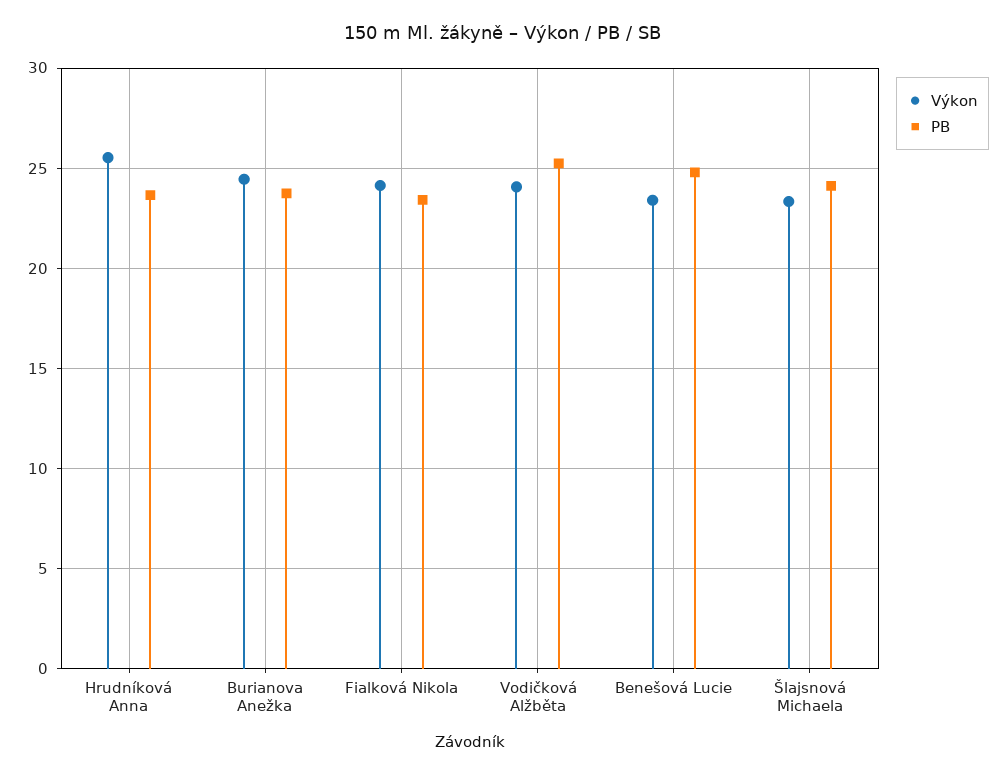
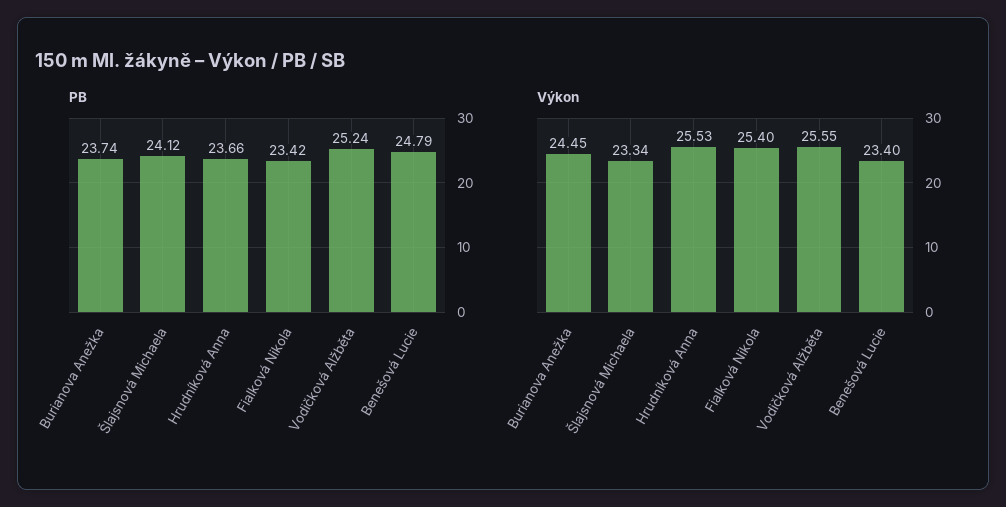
  {
    "Výkon": {
      "Hrudníková Anna": 25.53,
      "Burianova Anežka": 24.45,
-     "Fialková Nikola": 24,
+     "Fialková Nikola": 25.4,
-     "Vodičková Alžběta": 24,
+     "Vodičková Alžběta": 25.55,
      "Benešová Lucie": 23.4,
      "Šlajsnová Michaela": 23.34
    },
    "PB": {
      "Hrudníková Anna": 23.66,
      "Burianova Anežka": 23.74,
      "Fialková Nikola": 23.42,
      "Vodičková Alžběta": 25.24,
      "Benešová Lucie": 24.79,
      "Šlajsnová Michaela": 24.12
    }
  }

